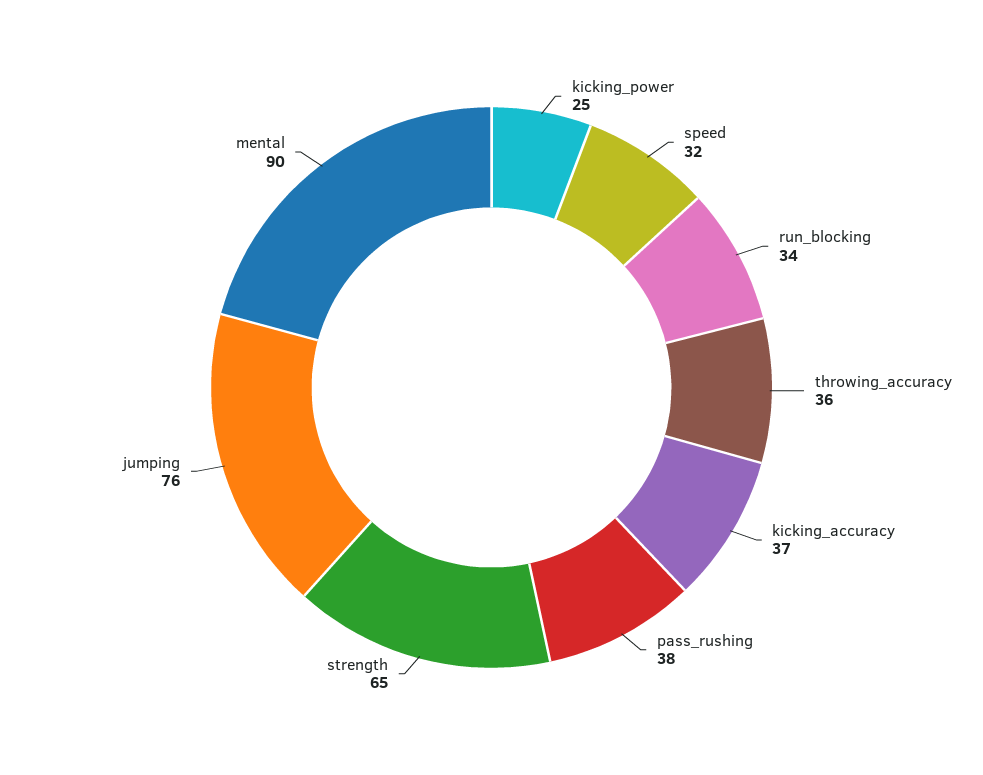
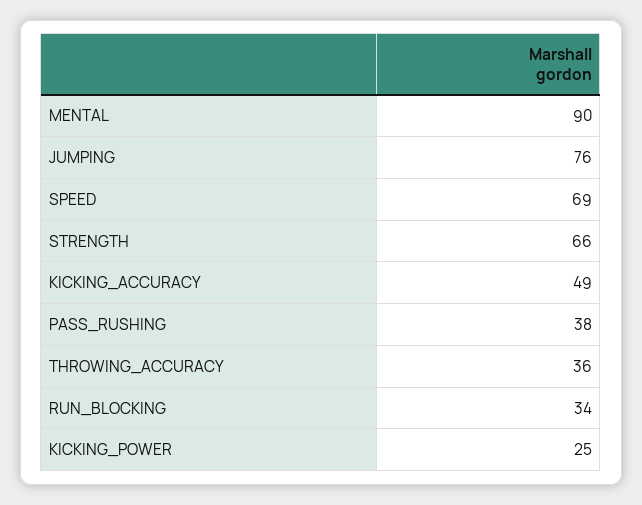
  {
    "kicking_power": 25,
-   "speed": 32,
+   "speed": 69,
    "run_blocking": 34,
    "throwing_accuracy": 36,
-   "kicking_accuracy": 37,
+   "kicking_accuracy": 49,
    "pass_rushing": 38,
-   "strength": 65,
+   "strength": 66,
    "jumping": 76,
    "mental": 90
  }

